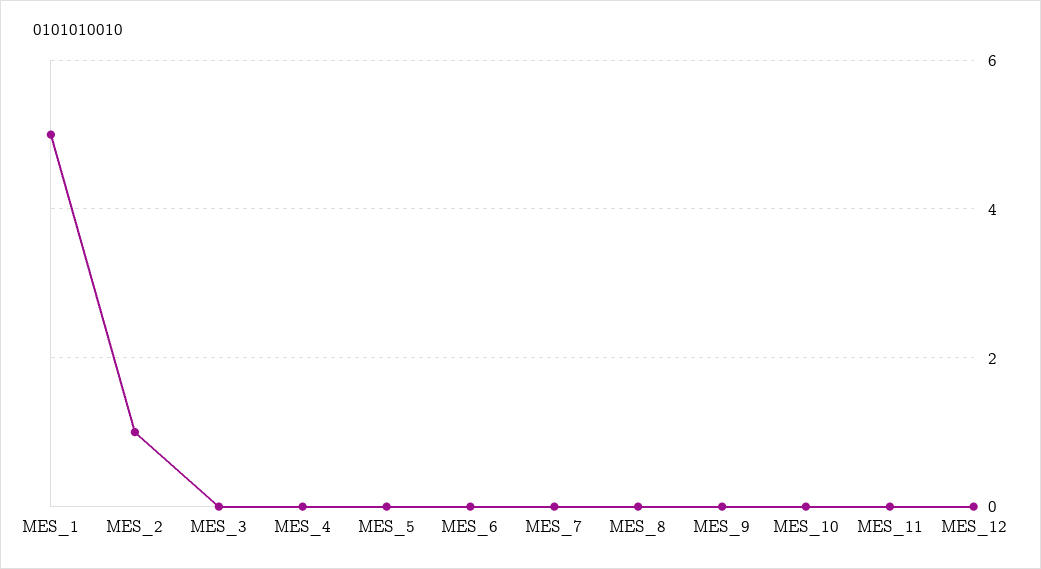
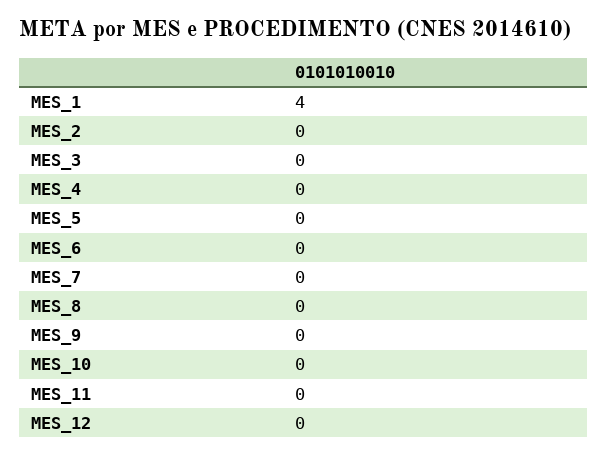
  {
-   "MES_1": 5,
+   "MES_1": 4,
-   "MES_2": 1,
+   "MES_2": 0,
    "MES_3": 0,
    "MES_4": 0,
    "MES_5": 0,
    "MES_6": 0,
    "MES_7": 0,
    "MES_8": 0,
    "MES_9": 0,
    "MES_10": 0,
    "MES_11": 0,
    "MES_12": 0
  }

